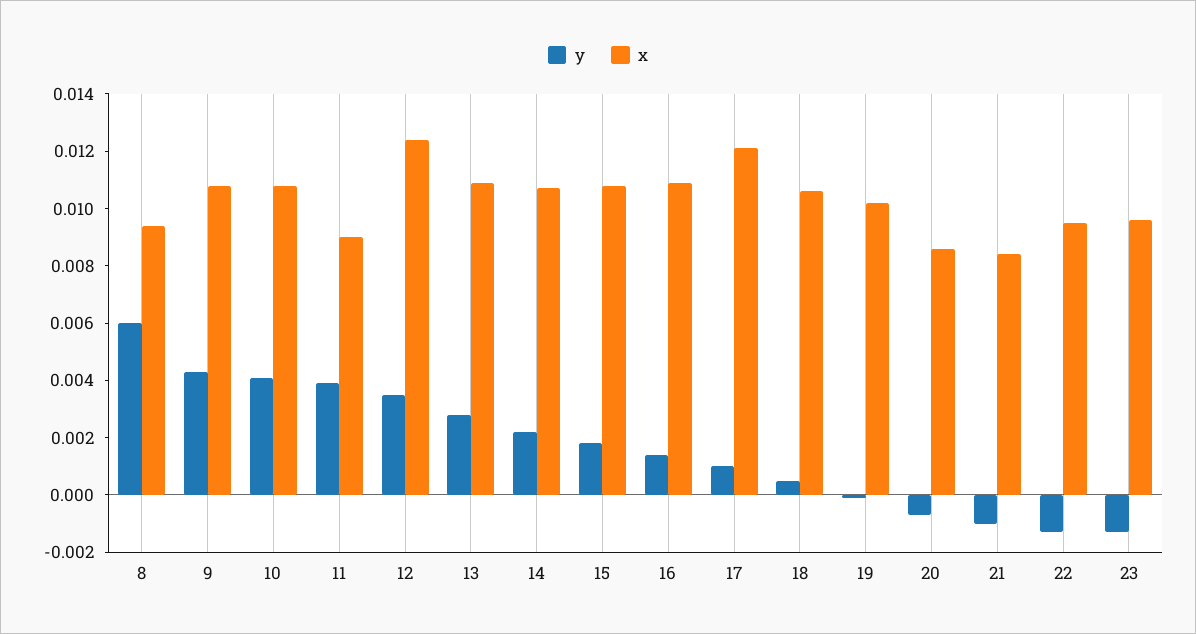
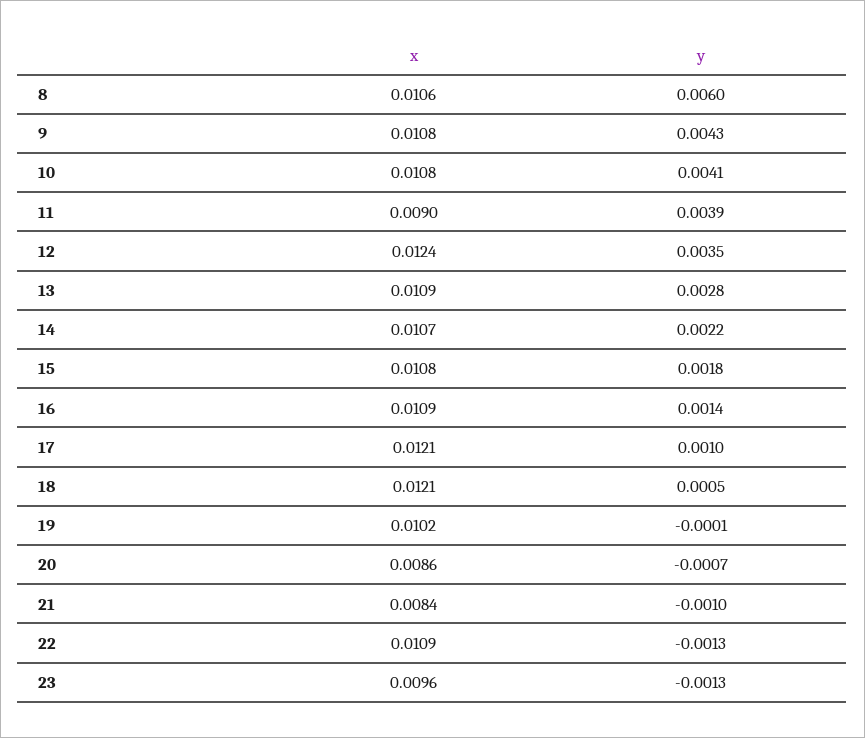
  {
    "y": {
      "8": 0.006,
      "9": 0.0043,
      "10": 0.0041,
      "11": 0.0039,
      "12": 0.0035,
      "13": 0.0028,
      "14": 0.0022,
      "15": 0.0018,
      "16": 0.0014,
      "17": 0.001,
      "18": 0.0005,
      "19": -0.0001,
      "20": -0.0007,
      "21": -0.001,
      "22": -0.0013,
      "23": -0.0013
    },
    "x": {
-     "8": 0.0095,
+     "8": 0.0106,
      "9": 0.0108,
      "10": 0.0108,
      "11": 0.009,
      "12": 0.0124,
      "13": 0.0109,
      "14": 0.0107,
      "15": 0.0108,
      "16": 0.0109,
      "17": 0.0121,
-     "18": 0.0105,
+     "18": 0.0121,
      "19": 0.0102,
      "20": 0.0086,
      "21": 0.0084,
-     "22": 0.0095,
+     "22": 0.0109,
      "23": 0.0096
    }
  }

